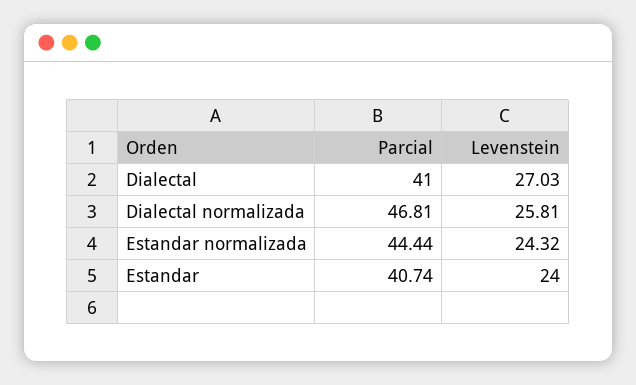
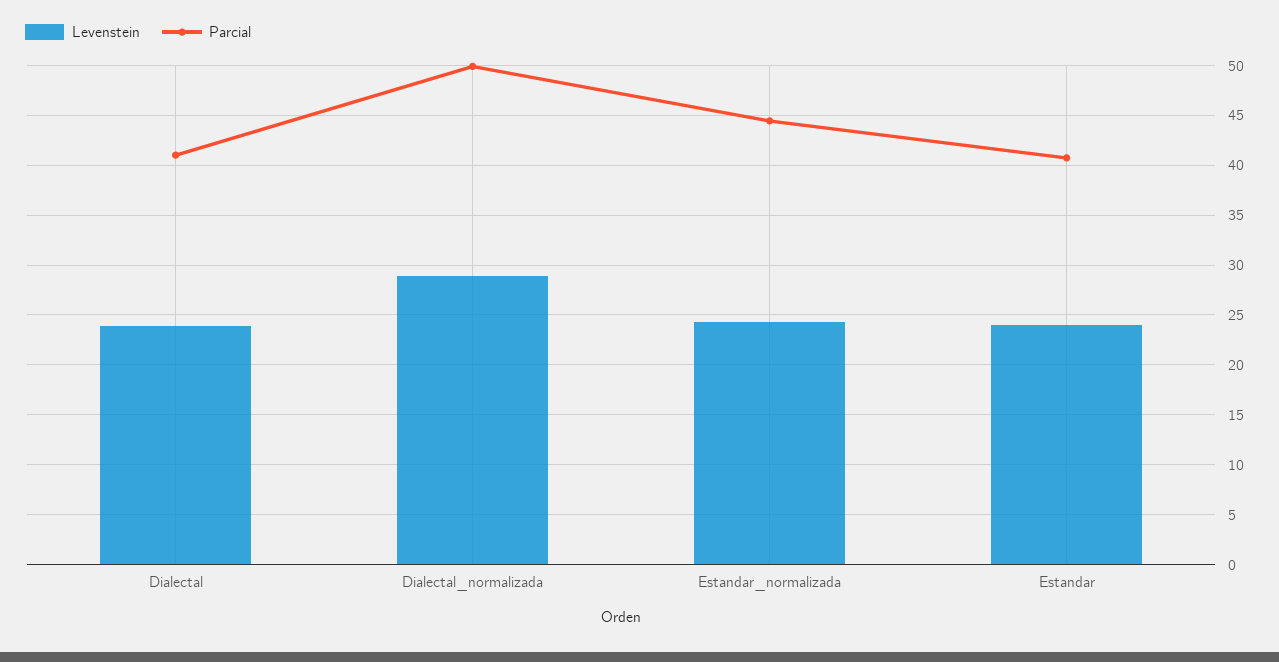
  {
    "Parcial": {
      "Dialectal": 41,
-     "Dialectal normalizada": 46.81,
+     "Dialectal normalizada": 50,
      "Estandar normalizada": 44.44,
      "Estandar": 40.74
    },
    "Levenstein": {
-     "Dialectal": 27.03,
+     "Dialectal": 24,
-     "Dialectal normalizada": 25.81,
+     "Dialectal normalizada": 29,
      "Estandar normalizada": 24.32,
      "Estandar": 24
    }
  }

